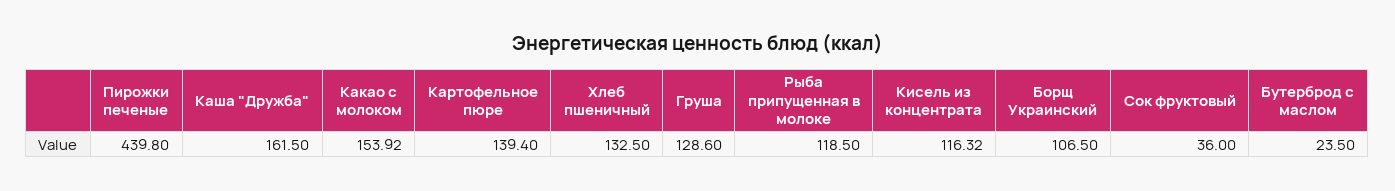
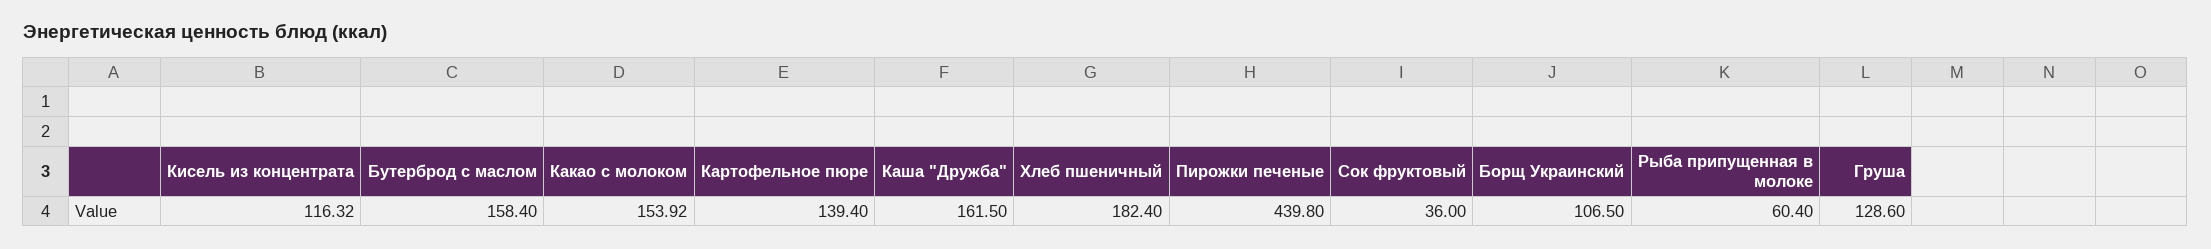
  {
    "Пирожки печеные": 439.8,
    "Каша \"Дружба\"": 161.5,
    "Какао с молоком": 153.92,
    "Картофельное пюре": 139.4,
-   "Хлеб пшеничный": 132.5,
+   "Хлеб пшеничный": 182.4,
    "Груша": 128.6,
-   "Рыба припущенная в молоке": 118.5,
+   "Рыба припущенная в молоке": 60.4,
    "Кисель из концентрата": 116.32,
    "Борщ Украинский": 106.5,
    "Сок фруктовый": 36,
-   "Бутерброд с маслом": 23.5
+   "Бутерброд с маслом": 158.4
  }

